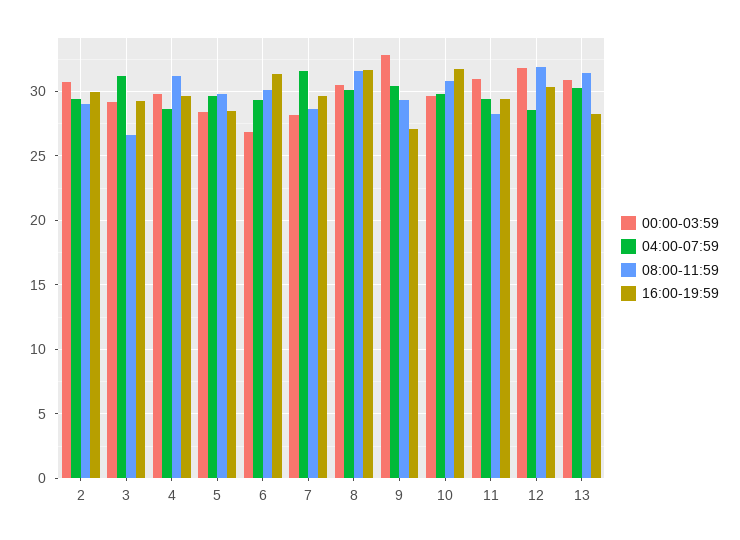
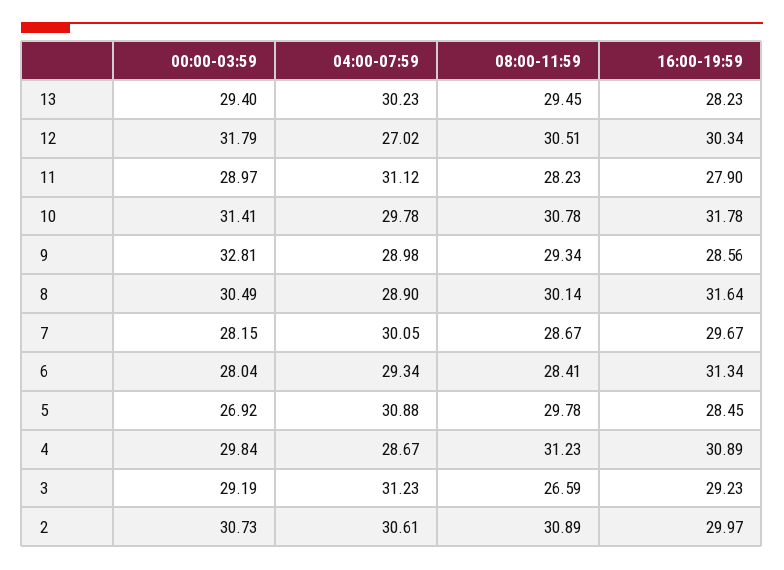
  {
    "00:00-03:59": {
      "2": 30.73,
      "3": 29.19,
      "4": 29.84,
-     "5": 28.5,
+     "5": 26.92,
-     "6": 27,
+     "6": 28.04,
      "7": 28.15,
      "8": 30.49,
      "9": 32.81,
-     "10": 29.5,
+     "10": 31.41,
-     "11": 31,
+     "11": 28.97,
      "12": 31.79,
-     "13": 31
+     "13": 29.4
    },
    "04:00-07:59": {
-     "2": 29.5,
+     "2": 30.61,
      "3": 31.23,
      "4": 28.67,
-     "5": 29.5,
+     "5": 30.88,
      "6": 29.34,
-     "7": 31.5,
+     "7": 30.05,
-     "8": 30,
+     "8": 28.9,
-     "9": 30.5,
+     "9": 28.98,
      "10": 29.78,
-     "11": 29.5,
+     "11": 31.12,
-     "12": 28.5,
+     "12": 27.02,
      "13": 30.23
    },
    "08:00-11:59": {
-     "2": 29,
+     "2": 30.89,
      "3": 26.59,
      "4": 31.23,
      "5": 29.78,
-     "6": 30,
+     "6": 28.41,
      "7": 28.67,
-     "8": 31.5,
+     "8": 30.14,
      "9": 29.34,
      "10": 30.78,
      "11": 28.23,
-     "12": 32,
+     "12": 30.51,
-     "13": 31.5
+     "13": 29.45
    },
    "16:00-19:59": {
      "2": 29.97,
      "3": 29.23,
-     "4": 29.5,
+     "4": 30.89,
      "5": 28.45,
      "6": 31.34,
      "7": 29.67,
      "8": 31.64,
-     "9": 27,
+     "9": 28.56,
      "10": 31.78,
-     "11": 29.5,
+     "11": 27.9,
      "12": 30.34,
      "13": 28.23
    }
  }

